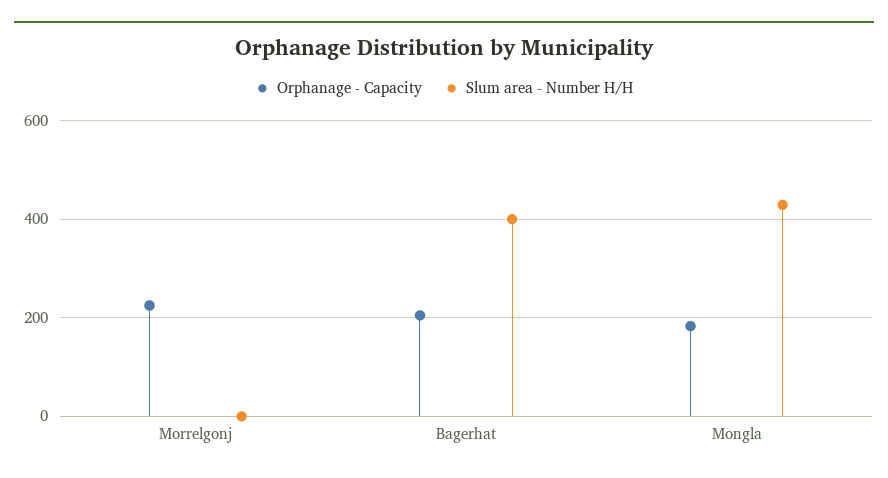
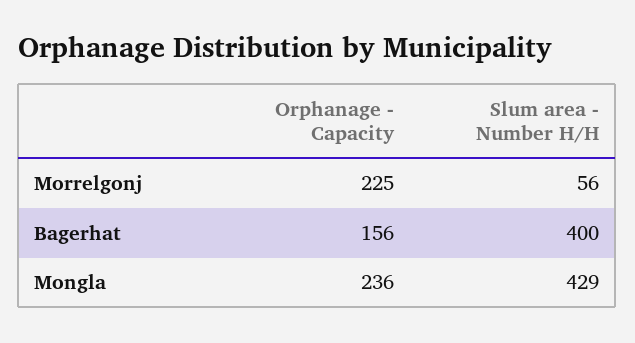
  {
    "Orphanage - Capacity": {
      "Morrelgonj": 225,
-     "Bagerhat": 200,
+     "Bagerhat": 156,
-     "Mongla": 180
+     "Mongla": 236
    },
    "Slum area - Number H/H": {
-     "Morrelgonj": 0,
+     "Morrelgonj": 56,
      "Bagerhat": 400,
      "Mongla": 429
    }
  }

